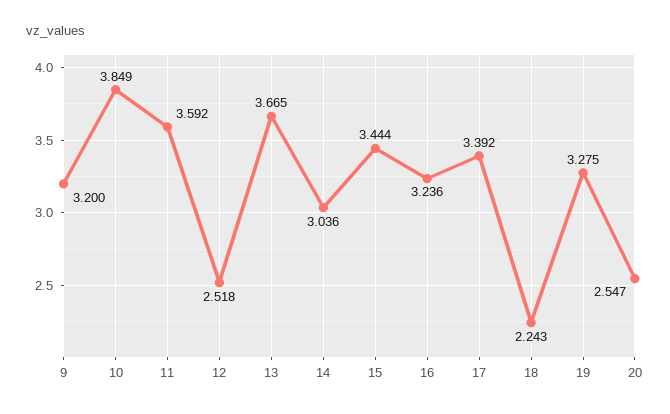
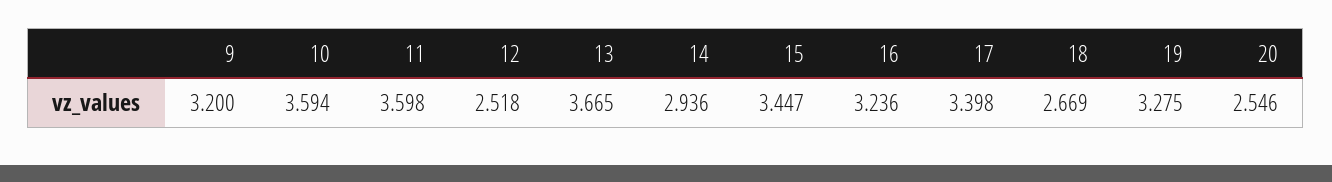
  {
    "9": 3.2,
-   "10": 3.849,
+   "10": 3.594,
-   "11": 3.592,
+   "11": 3.598,
    "12": 2.518,
    "13": 3.665,
-   "14": 3.036,
+   "14": 2.936,
-   "15": 3.444,
+   "15": 3.447,
    "16": 3.236,
-   "17": 3.392,
+   "17": 3.398,
-   "18": 2.243,
+   "18": 2.669,
    "19": 3.275,
-   "20": 2.547
+   "20": 2.546
  }

